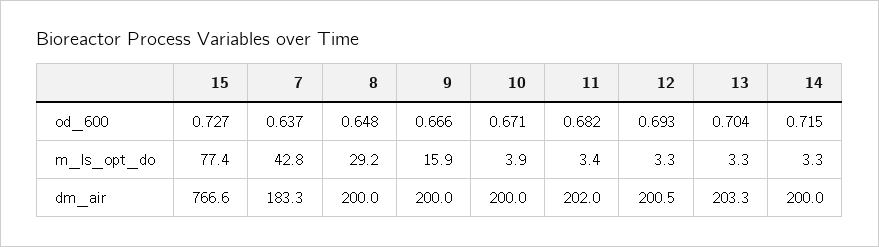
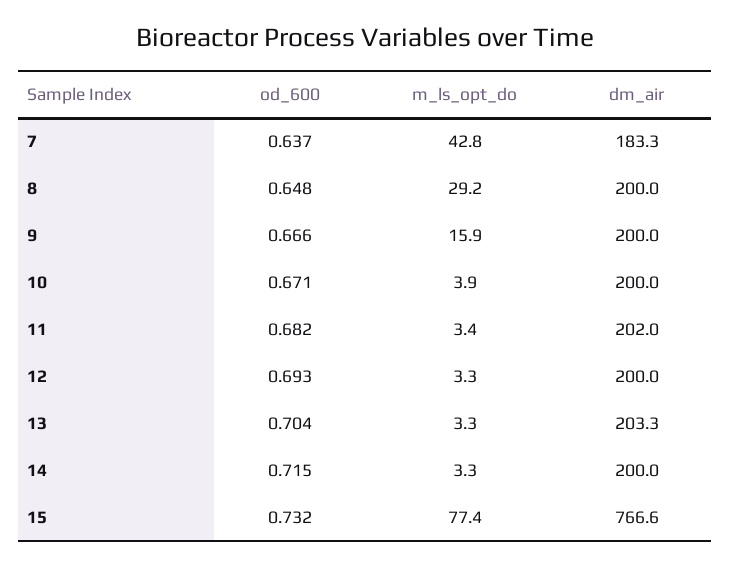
  {
    "15": {
-     "od_600": 0.727,
+     "od_600": 0.732,
      "m_ls_opt_do": 77.4,
      "dm_air": 766.6
    },
    "7": {
      "od_600": 0.637,
      "m_ls_opt_do": 42.8,
      "dm_air": 183.3
    },
    "8": {
      "od_600": 0.648,
      "m_ls_opt_do": 29.2,
      "dm_air": 200
    },
    "9": {
      "od_600": 0.666,
      "m_ls_opt_do": 15.9,
      "dm_air": 200
    },
    "10": {
      "od_600": 0.671,
      "m_ls_opt_do": 3.9,
      "dm_air": 200
    },
    "11": {
      "od_600": 0.682,
      "m_ls_opt_do": 3.4,
      "dm_air": 202
    },
    "12": {
      "od_600": 0.693,
      "m_ls_opt_do": 3.3,
-     "dm_air": 200.5
+     "dm_air": 200
    },
    "13": {
      "od_600": 0.704,
      "m_ls_opt_do": 3.3,
      "dm_air": 203.3
    },
    "14": {
      "od_600": 0.715,
      "m_ls_opt_do": 3.3,
      "dm_air": 200
    }
  }

